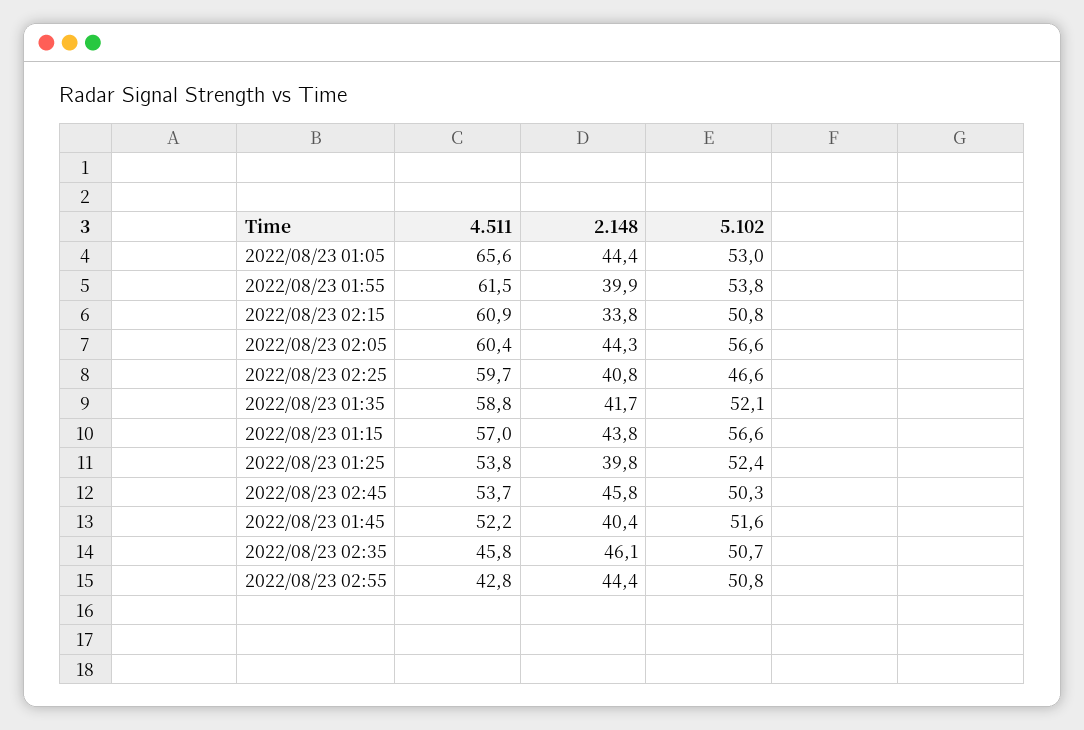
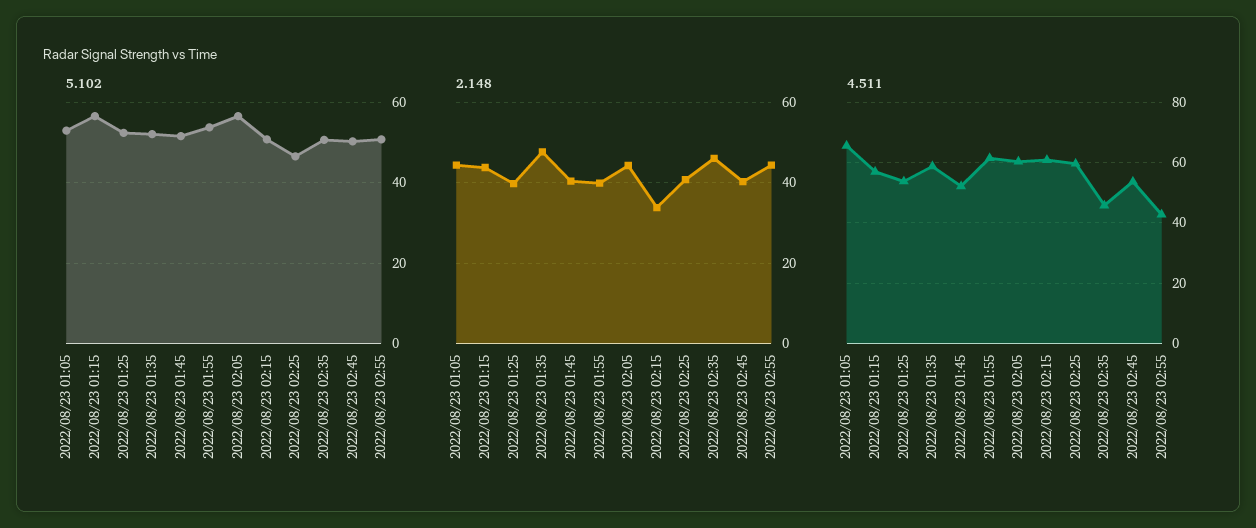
  {
    "4.511": {
      "2022/08/23 01:05": 65.6,
      "2022/08/23 01:55": 61.5,
      "2022/08/23 02:15": 60.9,
      "2022/08/23 02:05": 60.4,
      "2022/08/23 02:25": 59.7,
      "2022/08/23 01:35": 58.8,
      "2022/08/23 01:15": 57,
      "2022/08/23 01:25": 53.8,
      "2022/08/23 02:45": 53.7,
      "2022/08/23 01:45": 52.2,
      "2022/08/23 02:35": 45.8,
      "2022/08/23 02:55": 42.8
    },
    "2.148": {
      "2022/08/23 01:05": 44.4,
      "2022/08/23 01:55": 39.9,
      "2022/08/23 02:15": 33.8,
      "2022/08/23 02:05": 44.3,
      "2022/08/23 02:25": 40.8,
-     "2022/08/23 01:35": 41.7,
+     "2022/08/23 01:35": 48,
      "2022/08/23 01:15": 43.8,
      "2022/08/23 01:25": 39.8,
-     "2022/08/23 02:45": 45.8,
+     "2022/08/23 02:45": 40,
      "2022/08/23 01:45": 40.4,
      "2022/08/23 02:35": 46.1,
      "2022/08/23 02:55": 44.4
    },
    "5.102": {
      "2022/08/23 01:05": 53,
      "2022/08/23 01:55": 53.8,
      "2022/08/23 02:15": 50.8,
      "2022/08/23 02:05": 56.6,
      "2022/08/23 02:25": 46.6,
      "2022/08/23 01:35": 52.1,
      "2022/08/23 01:15": 56.6,
      "2022/08/23 01:25": 52.4,
      "2022/08/23 02:45": 50.3,
      "2022/08/23 01:45": 51.6,
      "2022/08/23 02:35": 50.7,
      "2022/08/23 02:55": 50.8
    }
  }

